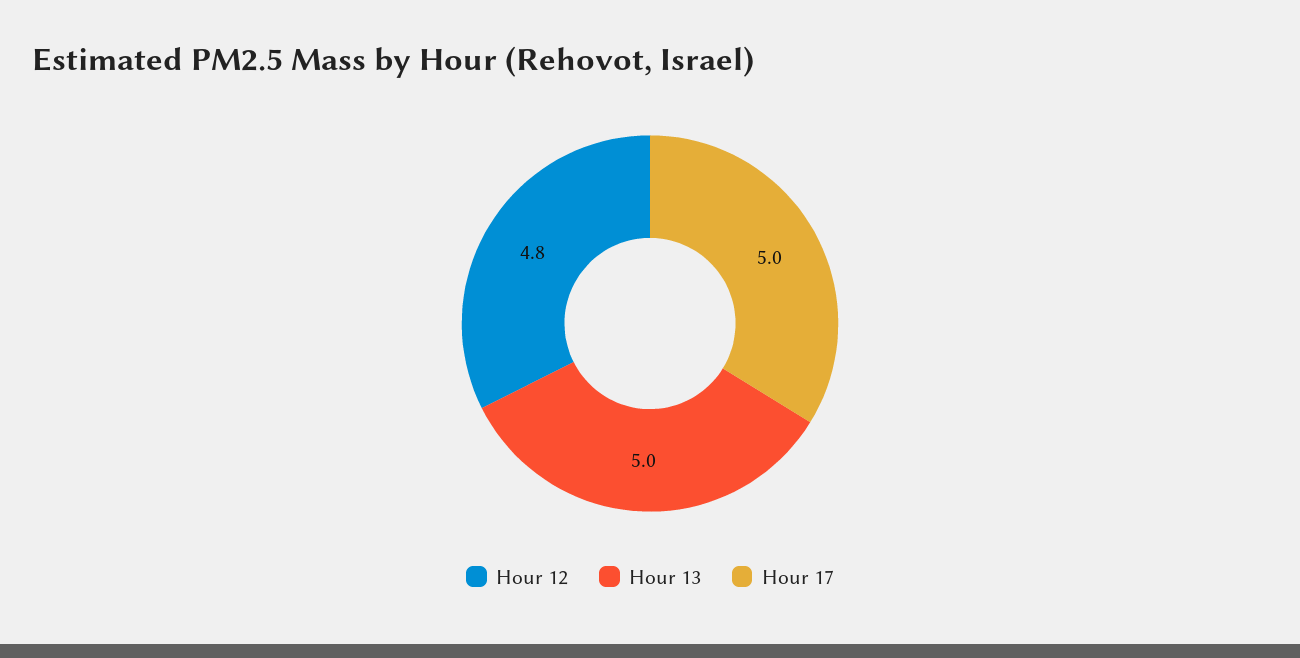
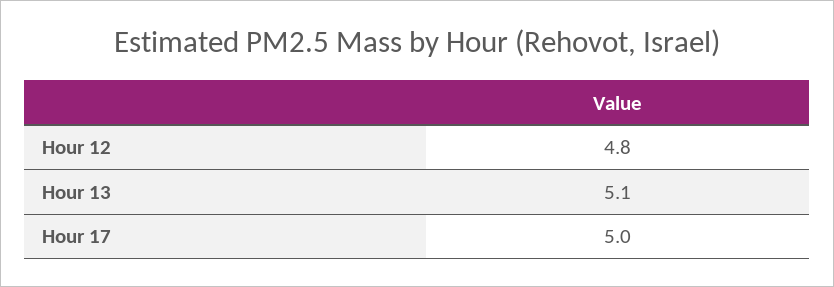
  {
    "Hour 12": 4.8,
-   "Hour 13": 5,
+   "Hour 13": 5.1,
    "Hour 17": 5
  }

